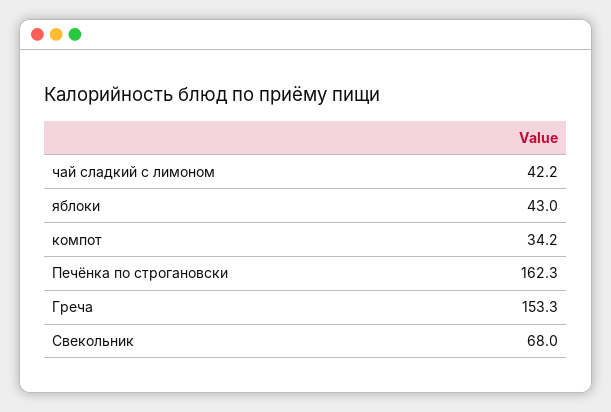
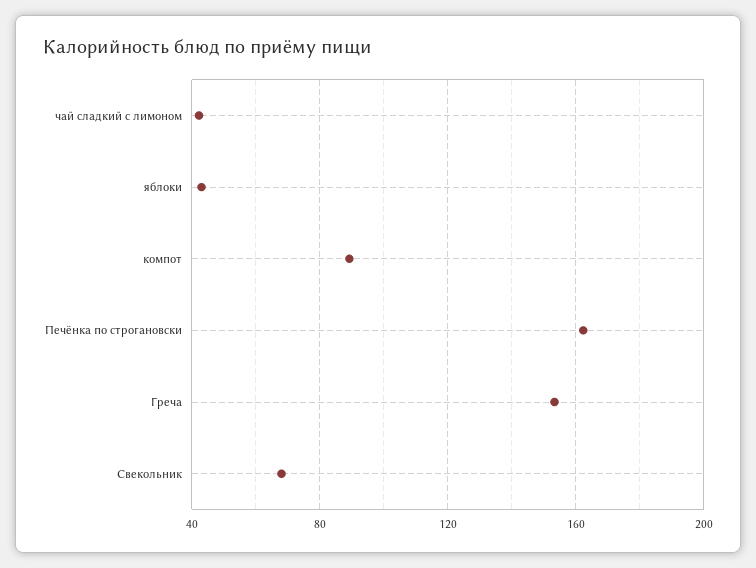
  {
    "чай сладкий с лимоном": 42.2,
    "яблоки": 43,
-   "компот": 34.2,
+   "компот": 90,
    "Печёнка по строгановски": 162.3,
    "Греча": 153.3,
    "Свекольник": 68
  }

